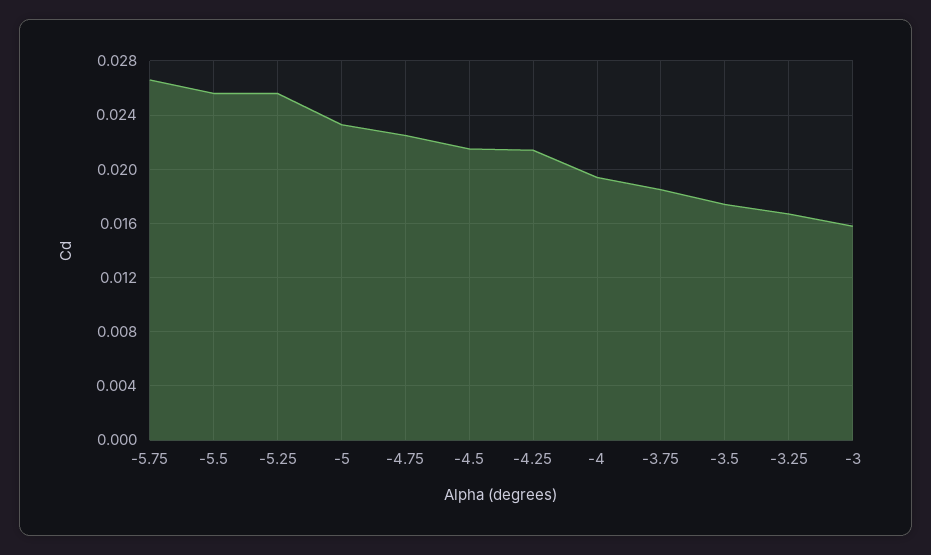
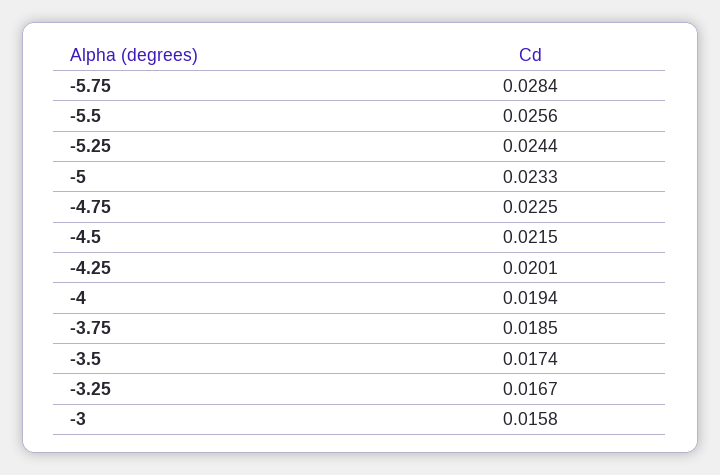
  {
-   "-5.75": 0.0265,
+   "-5.75": 0.0284,
    "-5.5": 0.0256,
-   "-5.25": 0.0255,
+   "-5.25": 0.0244,
    "-5": 0.0233,
    "-4.75": 0.0225,
    "-4.5": 0.0215,
-   "-4.25": 0.0215,
+   "-4.25": 0.0201,
    "-4": 0.0194,
    "-3.75": 0.0185,
    "-3.5": 0.0174,
    "-3.25": 0.0167,
    "-3": 0.0158
  }

